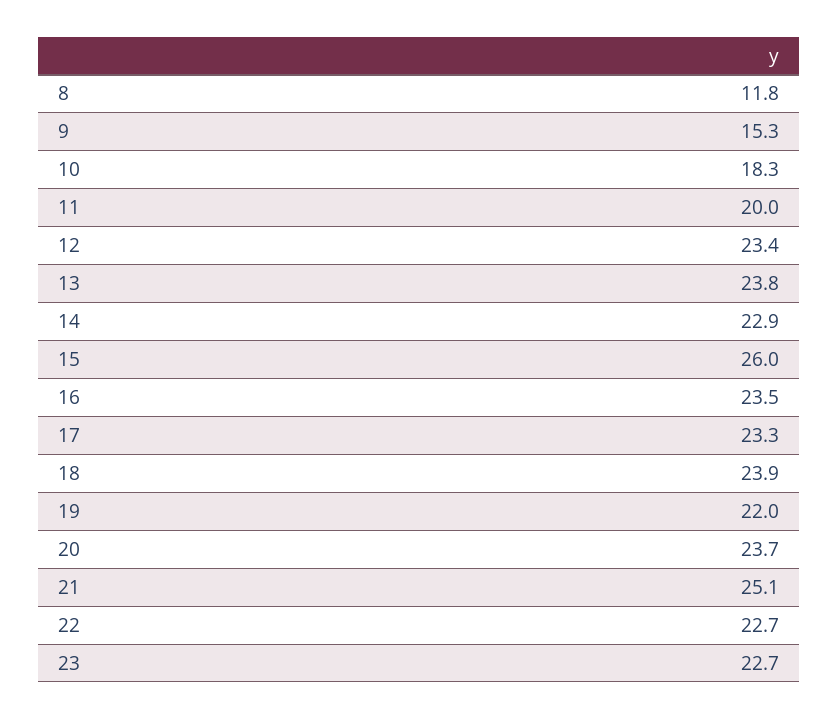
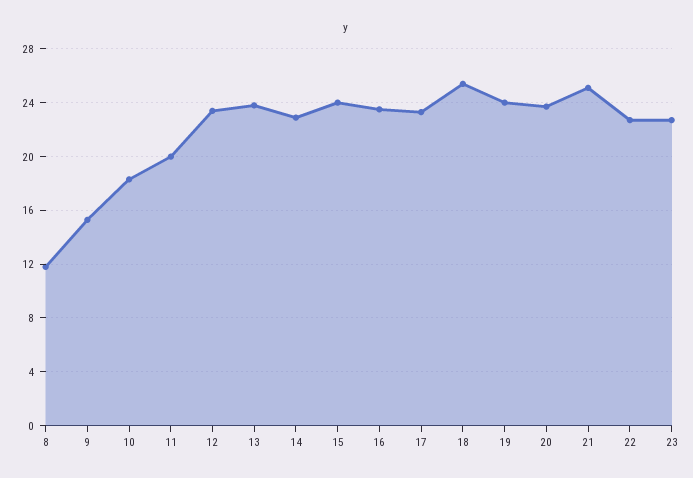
  {
    "8": 11.8,
    "9": 15.3,
    "10": 18.3,
    "11": 20,
    "12": 23.4,
    "13": 23.8,
    "14": 22.9,
-   "15": 26,
+   "15": 24,
    "16": 23.5,
    "17": 23.3,
-   "18": 23.9,
+   "18": 25.5,
-   "19": 22,
+   "19": 24,
    "20": 23.7,
    "21": 25.1,
    "22": 22.7,
    "23": 22.7
  }

